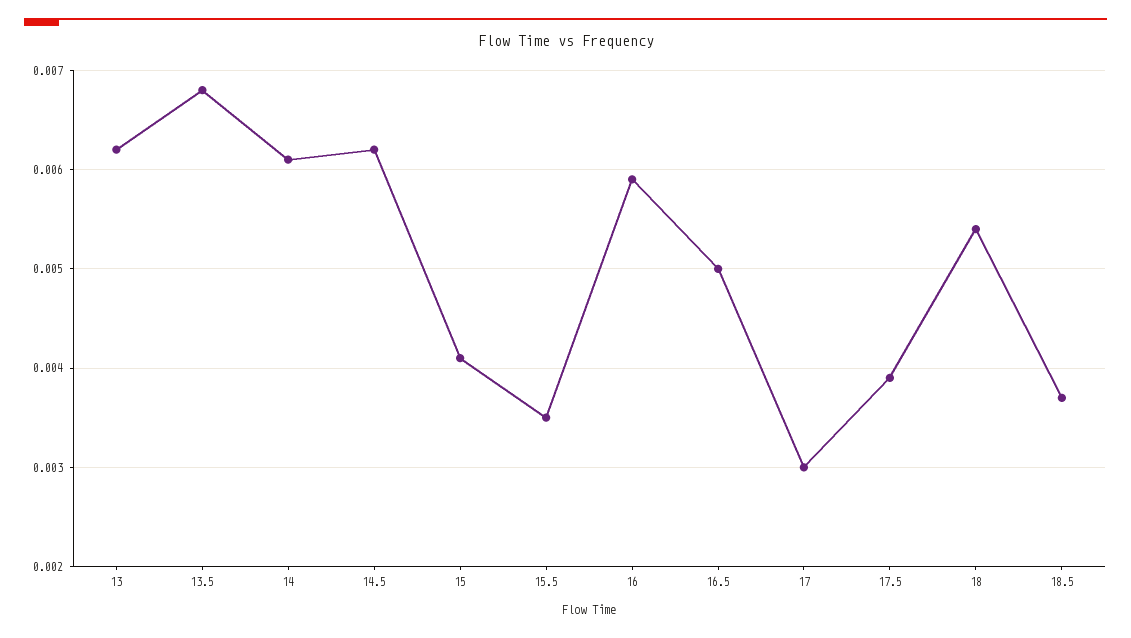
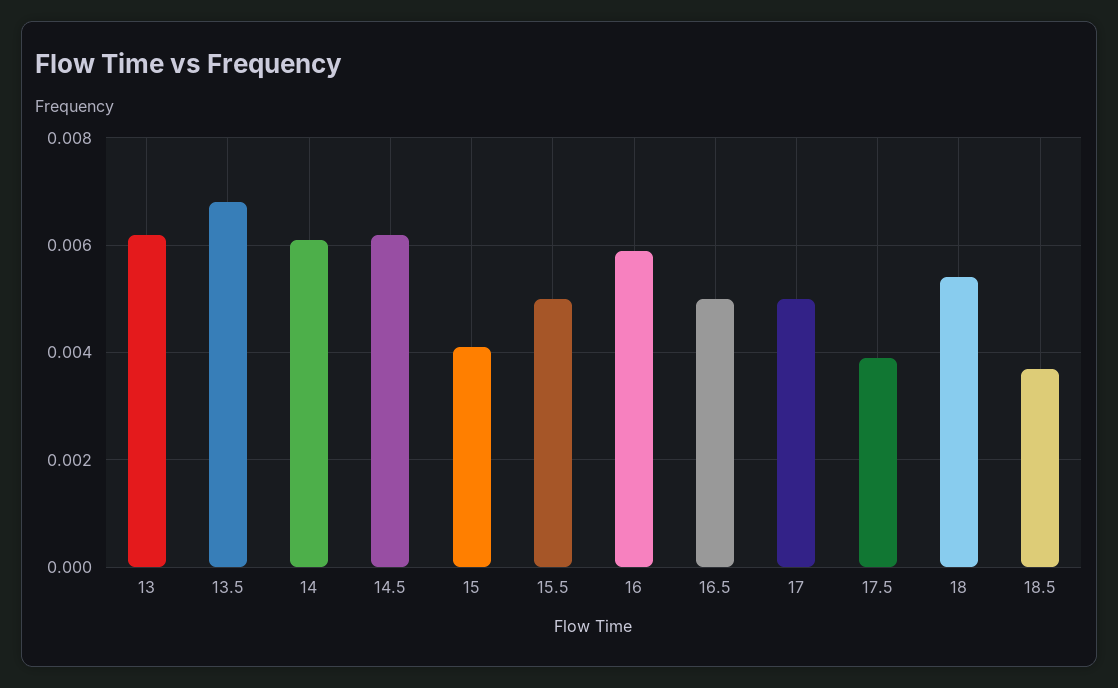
  {
    "13": 0.0062,
    "13.5": 0.0068,
    "14": 0.0061,
    "14.5": 0.0062,
    "15": 0.0041,
-   "15.5": 0.0035,
+   "15.5": 0.005,
    "16": 0.0059,
    "16.5": 0.005,
-   "17": 0.003,
+   "17": 0.005,
    "17.5": 0.0039,
    "18": 0.0054,
    "18.5": 0.0037
  }

